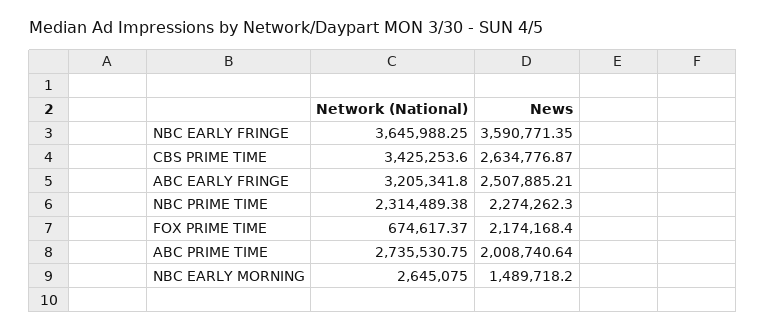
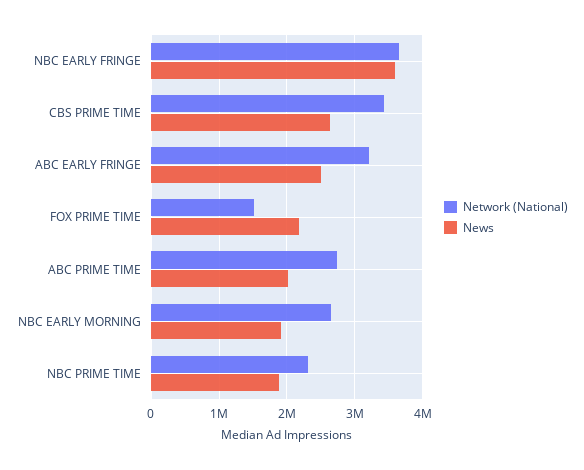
  {
    "Network (National)": {
      "NBC EARLY FRINGE": 3645988.25,
      "CBS PRIME TIME": 3425253.6,
      "ABC EARLY FRINGE": 3205341.8,
      "NBC PRIME TIME": 2314489.38,
-     "FOX PRIME TIME": 674617.37,
+     "FOX PRIME TIME": 1500000,
      "ABC PRIME TIME": 2735530.75,
      "NBC EARLY MORNING": 2645075
    },
    "News": {
      "NBC EARLY FRINGE": 3590771.35,
      "CBS PRIME TIME": 2634776.87,
      "ABC EARLY FRINGE": 2507885.21,
-     "NBC PRIME TIME": 2274262.3,
+     "NBC PRIME TIME": 1900000,
      "FOX PRIME TIME": 2174168.4,
      "ABC PRIME TIME": 2008740.64,
-     "NBC EARLY MORNING": 1489718.2
+     "NBC EARLY MORNING": 1900000
    }
  }

